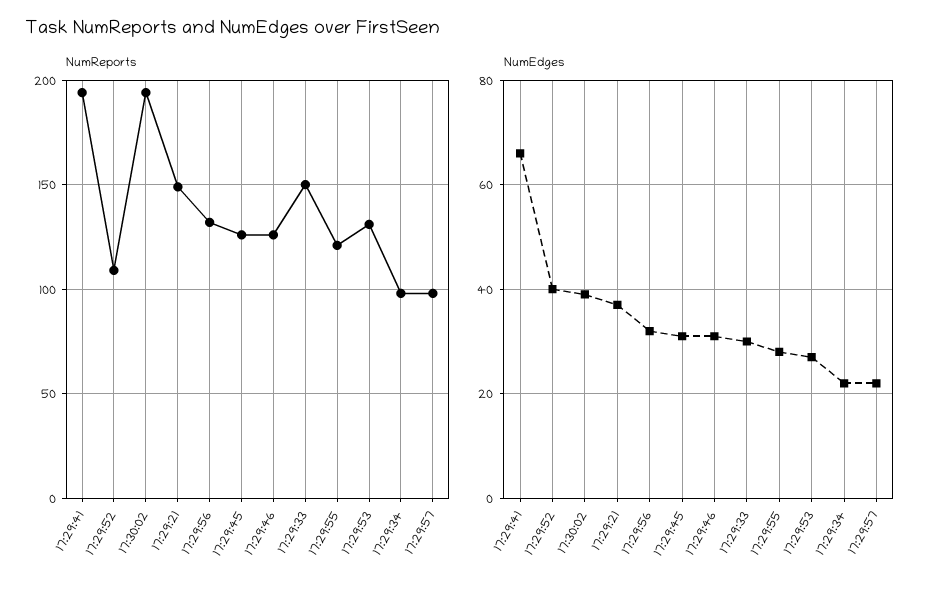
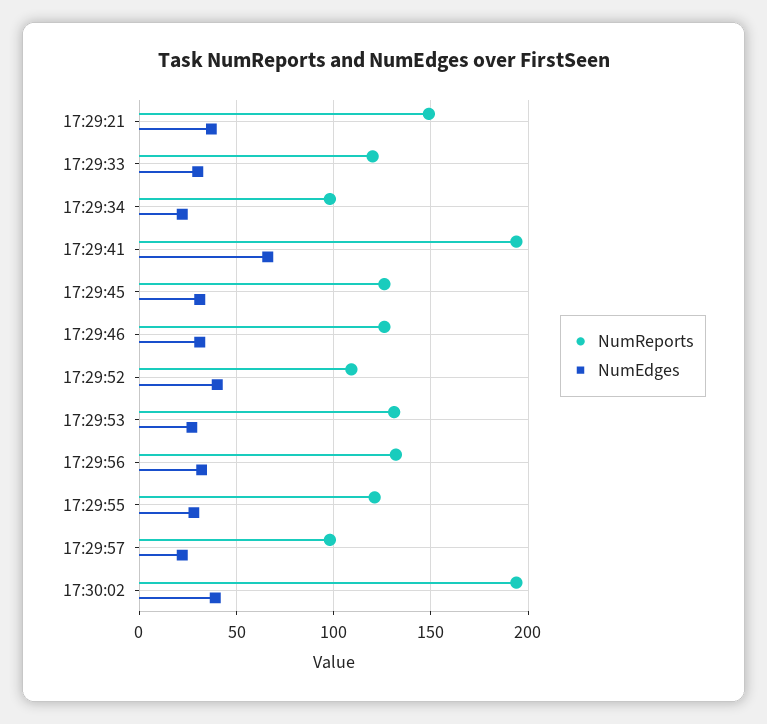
  {
    "NumReports": {
      "17:29:41": 195,
      "17:29:52": 110,
      "17:30:02": 195,
      "17:29:21": 150,
      "17:29:56": 130,
      "17:29:45": 125,
      "17:29:46": 125,
-     "17:29:33": 150,
+     "17:29:33": 120,
      "17:29:55": 120,
      "17:29:53": 130,
      "17:29:34": 100,
      "17:29:57": 100
    },
    "NumEdges": {
      "17:29:41": 65,
      "17:29:52": 40,
      "17:30:02": 40,
      "17:29:21": 35,
      "17:29:56": 30,
      "17:29:45": 30,
      "17:29:46": 30,
      "17:29:33": 30,
      "17:29:55": 30,
      "17:29:53": 25,
      "17:29:34": 20,
      "17:29:57": 20
    }
  }

